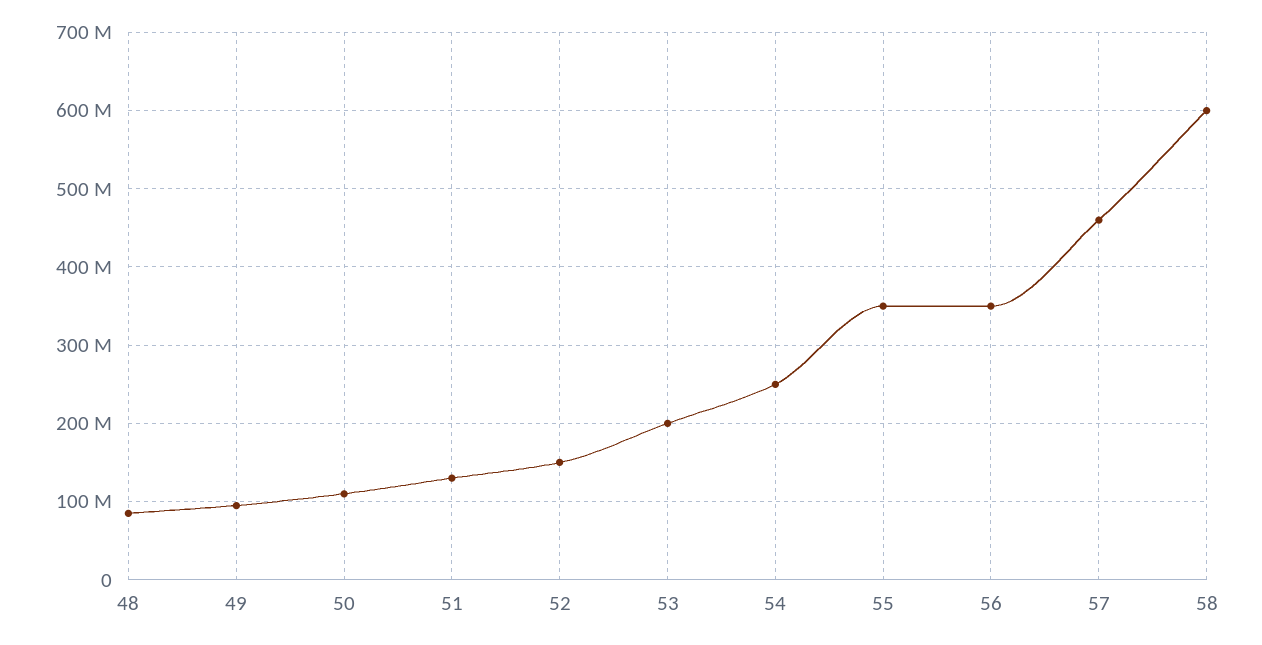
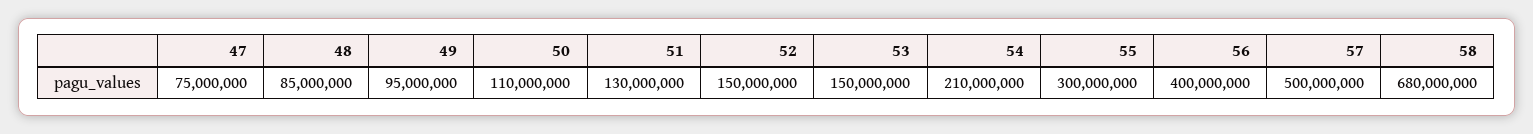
  {
    "48": 85000000,
    "49": 95000000,
    "50": 110000000,
    "51": 130000000,
    "52": 150000000,
-   "53": 200000000,
+   "53": 150000000,
-   "54": 250000000,
+   "54": 210000000,
-   "55": 350000000,
+   "55": 300000000,
-   "56": 350000000,
+   "56": 400000000,
-   "57": 460000000,
+   "57": 500000000,
-   "58": 600000000
+   "58": 680000000,
+   "47": 75000000
  }

